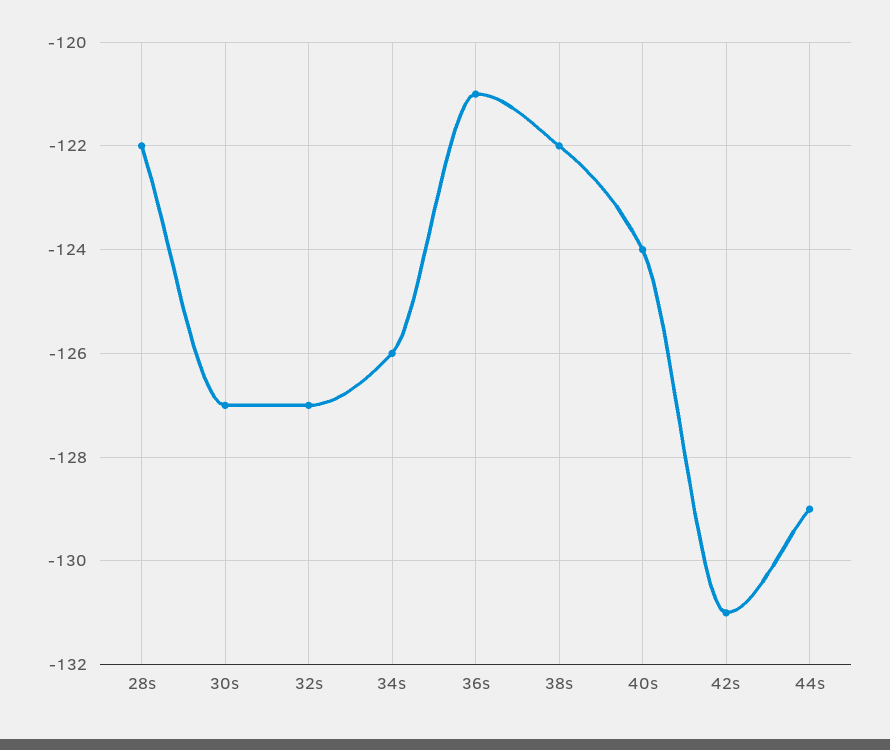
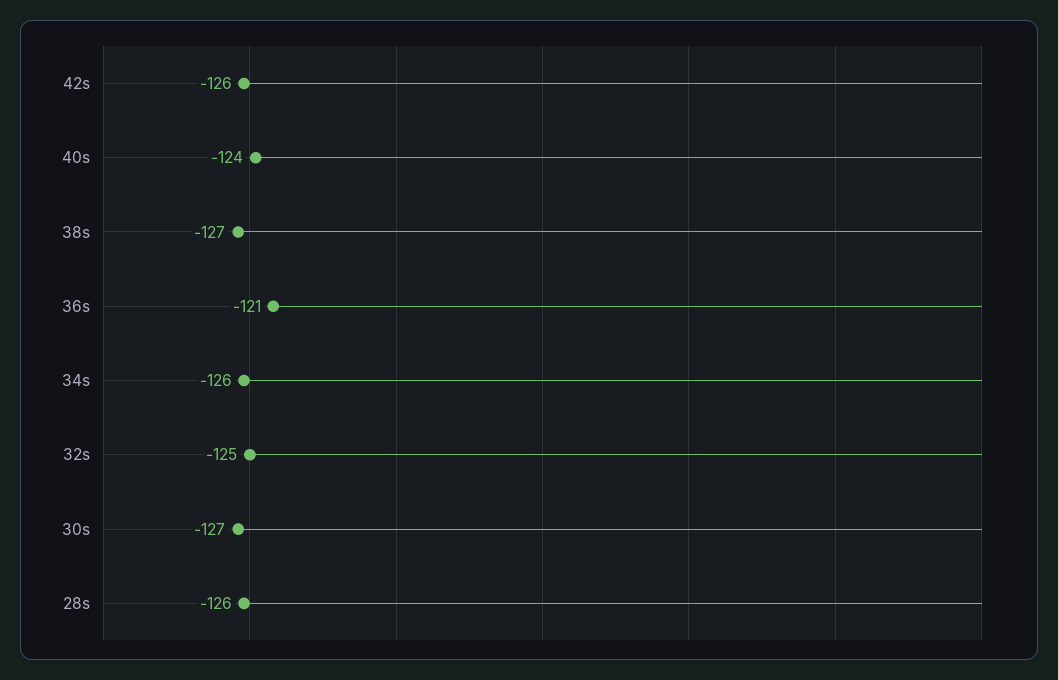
  {
-   "28s": -122,
+   "28s": -126,
    "30s": -127,
-   "32s": -127,
+   "32s": -125,
    "34s": -126,
    "36s": -121,
-   "38s": -122,
+   "38s": -127,
    "40s": -124,
-   "42s": -131,
+   "42s": -126
-   "44s": -129
  }

